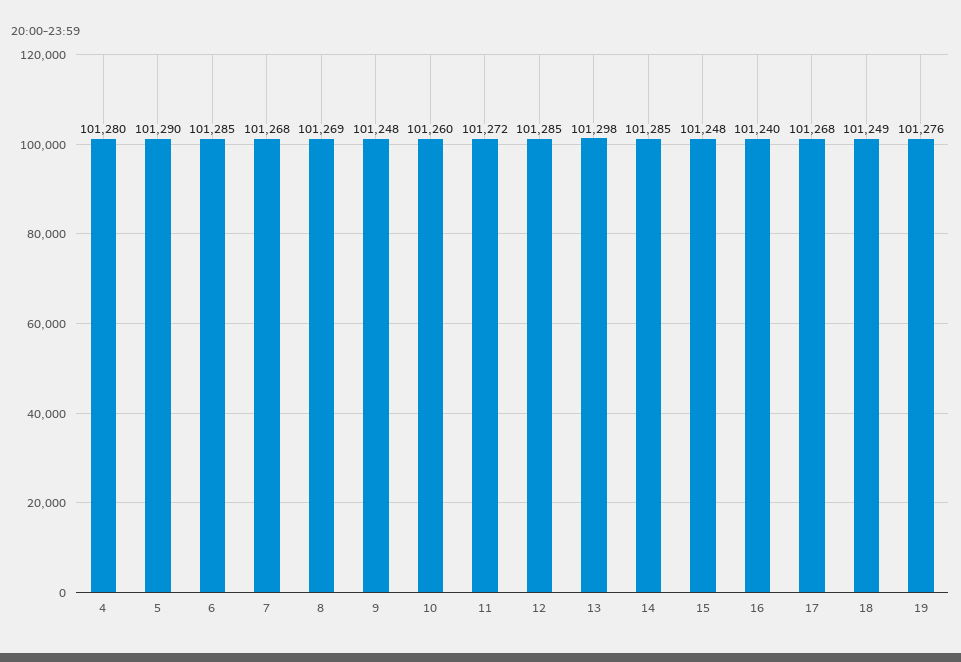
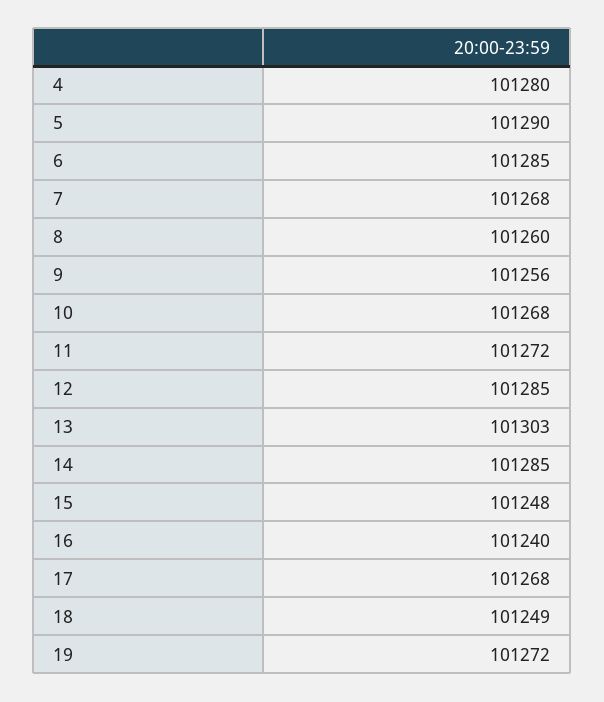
  {
    "4": 101280,
    "5": 101290,
    "6": 101285,
    "7": 101268,
-   "8": 101269,
+   "8": 101260,
-   "9": 101248,
+   "9": 101256,
-   "10": 101260,
+   "10": 101268,
    "11": 101272,
    "12": 101285,
-   "13": 101298,
+   "13": 101303,
    "14": 101285,
    "15": 101248,
    "16": 101240,
    "17": 101268,
    "18": 101249,
-   "19": 101276
+   "19": 101272
  }

